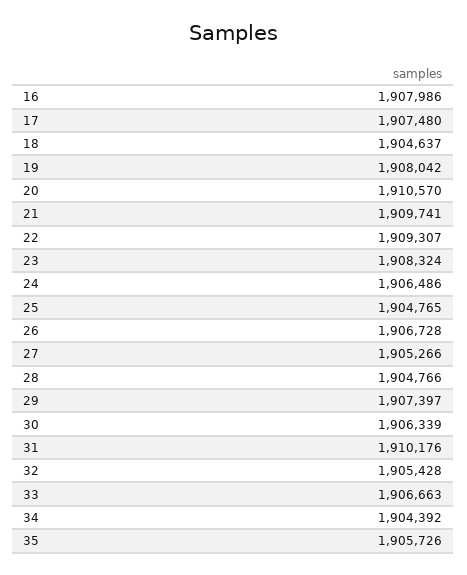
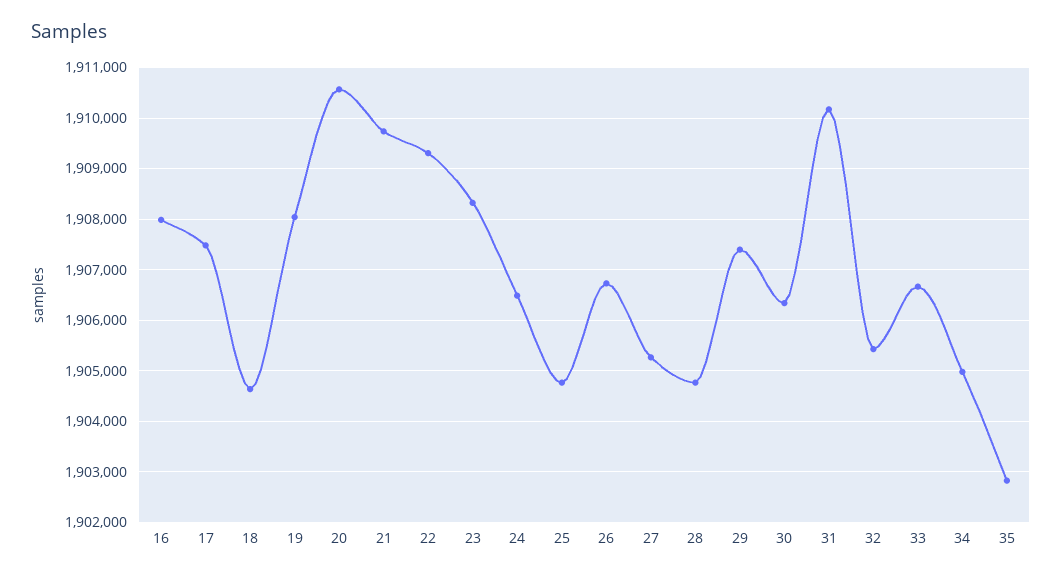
  {
    "16": 1907986,
    "17": 1907480,
    "18": 1904637,
    "19": 1908042,
    "20": 1910570,
    "21": 1909741,
    "22": 1909307,
    "23": 1908324,
    "24": 1906486,
    "25": 1904765,
    "26": 1906728,
    "27": 1905266,
    "28": 1904766,
    "29": 1907397,
    "30": 1906339,
    "31": 1910176,
    "32": 1905428,
    "33": 1906663,
-   "34": 1904392,
+   "34": 1905000,
-   "35": 1905726
+   "35": 1902800
  }

